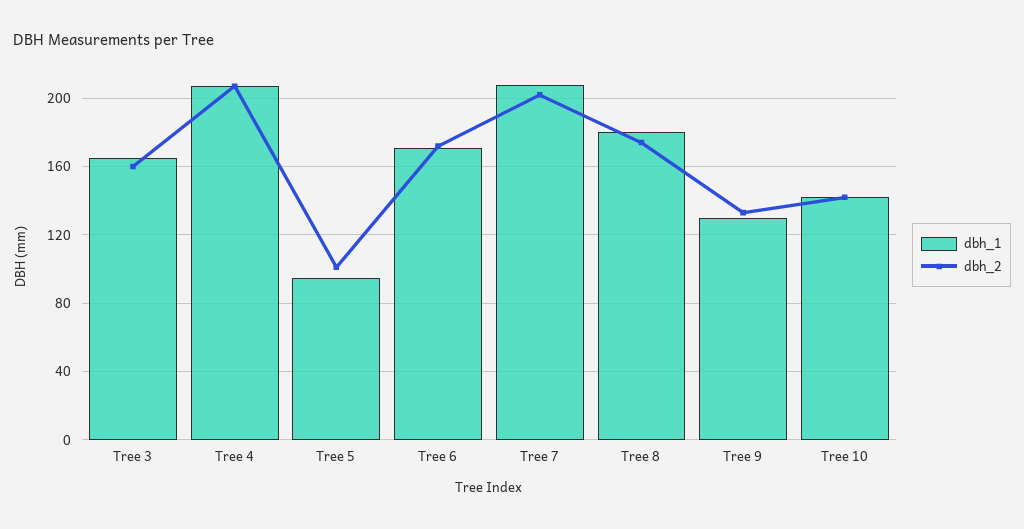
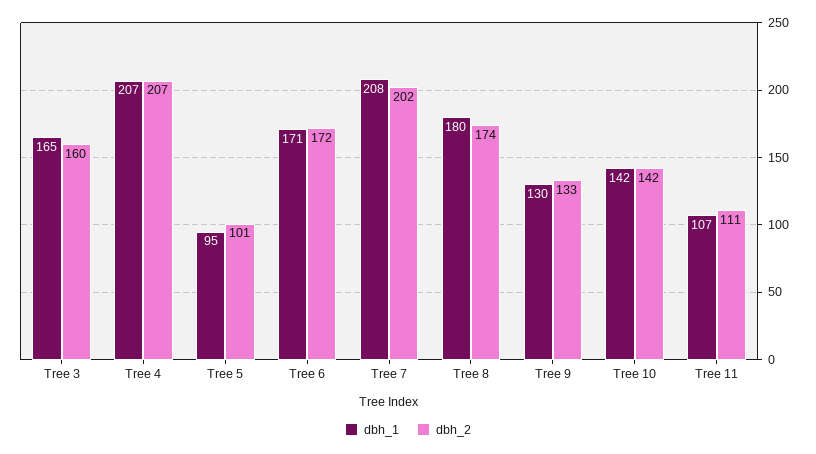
  {
    "dbh_1": {
      "Tree 3": 165,
      "Tree 4": 207,
      "Tree 5": 95,
      "Tree 6": 171,
      "Tree 7": 208,
      "Tree 8": 180,
      "Tree 9": 130,
-     "Tree 10": 142
+     "Tree 10": 142,
+     "Tree 11": 107
    },
    "dbh_2": {
      "Tree 3": 160,
      "Tree 4": 207,
      "Tree 5": 101,
      "Tree 6": 172,
      "Tree 7": 202,
      "Tree 8": 174,
      "Tree 9": 133,
-     "Tree 10": 142
+     "Tree 10": 142,
+     "Tree 11": 111
    }
  }

